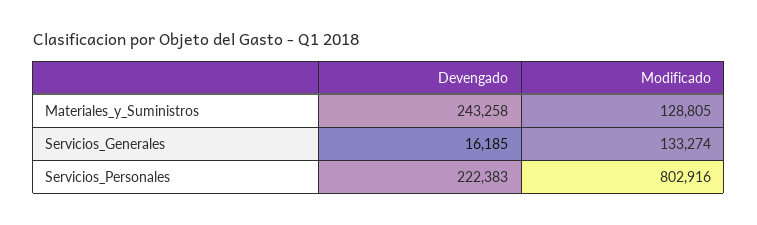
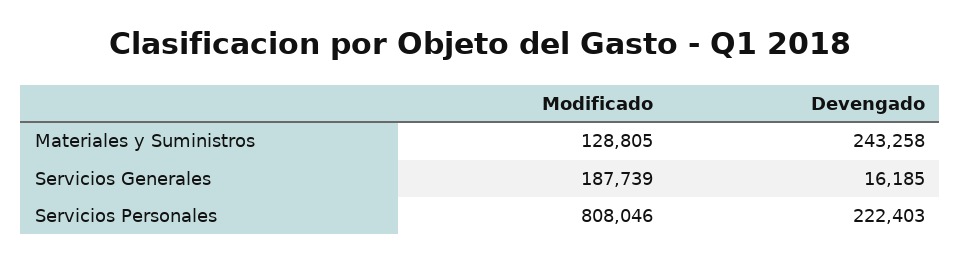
  {
    "Devengado": {
      "Materiales_y_Suministros": 243258,
      "Servicios_Generales": 16185,
-     "Servicios_Personales": 222383
+     "Servicios_Personales": 222403
    },
    "Modificado": {
      "Materiales_y_Suministros": 128805,
-     "Servicios_Generales": 133274,
+     "Servicios_Generales": 187739,
-     "Servicios_Personales": 802916
+     "Servicios_Personales": 808046
    }
  }

